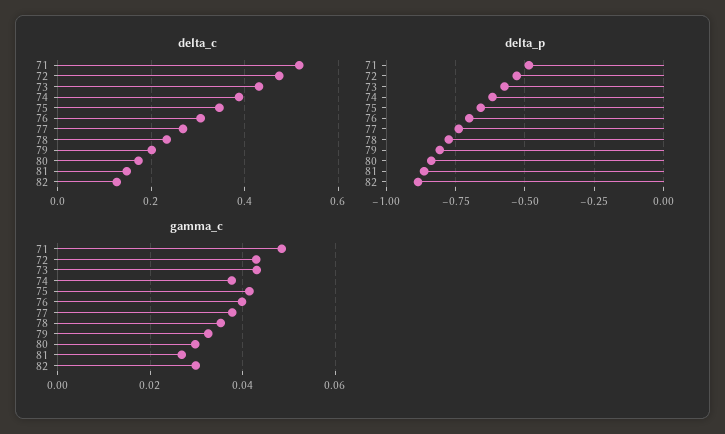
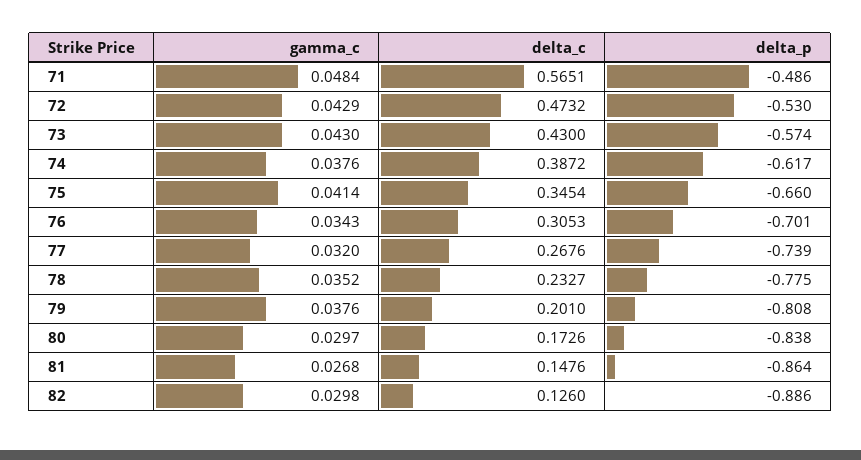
  {
    "delta_c": {
-     "71": 0.52,
+     "71": 0.5651,
      "72": 0.4732,
      "73": 0.43,
      "74": 0.3872,
      "75": 0.3454,
      "76": 0.3053,
      "77": 0.2676,
      "78": 0.2327,
      "79": 0.201,
      "80": 0.1726,
      "81": 0.1476,
      "82": 0.126
    },
    "delta_p": {
      "71": -0.486,
      "72": -0.53,
      "73": -0.574,
      "74": -0.617,
      "75": -0.66,
      "76": -0.701,
      "77": -0.739,
      "78": -0.775,
      "79": -0.808,
      "80": -0.838,
      "81": -0.864,
      "82": -0.886
    },
    "gamma_c": {
      "71": 0.0484,
      "72": 0.0429,
      "73": 0.043,
      "74": 0.0376,
      "75": 0.0414,
-     "76": 0.04,
+     "76": 0.0343,
-     "77": 0.038,
+     "77": 0.032,
      "78": 0.0352,
-     "79": 0.032,
+     "79": 0.0376,
      "80": 0.0297,
      "81": 0.0268,
      "82": 0.0298
    }
  }

